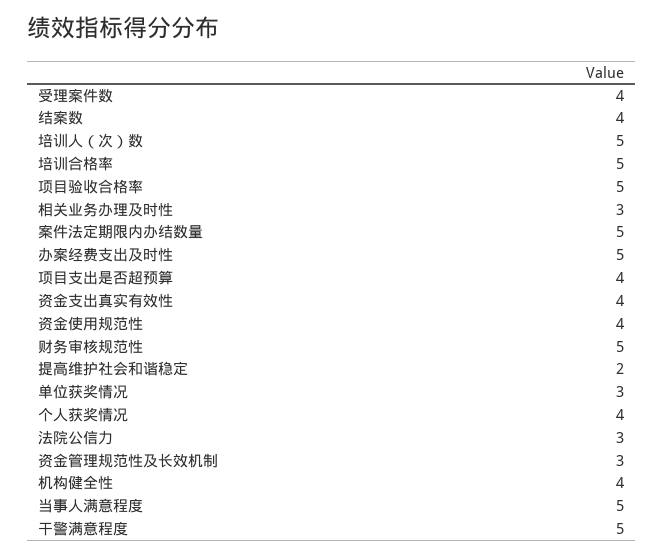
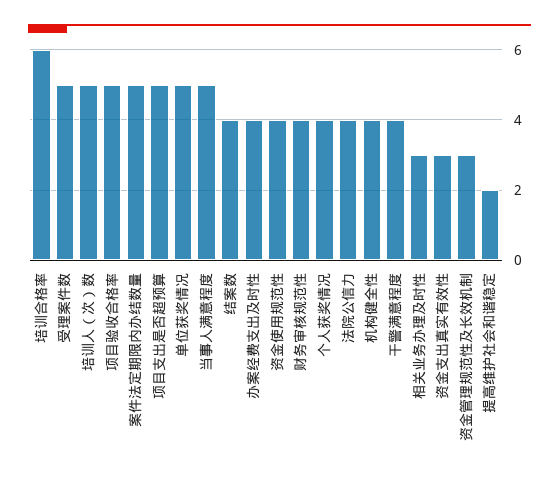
  {
-   "受理案件数": 4,
+   "受理案件数": 5,
    "结案数": 4,
    "培训人（次）数": 5,
-   "培训合格率": 5,
+   "培训合格率": 6,
    "项目验收合格率": 5,
    "相关业务办理及时性": 3,
    "案件法定期限内办结数量": 5,
-   "办案经费支出及时性": 5,
+   "办案经费支出及时性": 4,
-   "项目支出是否超预算": 4,
+   "项目支出是否超预算": 5,
-   "资金支出真实有效性": 4,
+   "资金支出真实有效性": 3,
    "资金使用规范性": 4,
-   "财务审核规范性": 5,
+   "财务审核规范性": 4,
    "提高维护社会和谐稳定": 2,
-   "单位获奖情况": 3,
+   "单位获奖情况": 5,
    "个人获奖情况": 4,
-   "法院公信力": 3,
+   "法院公信力": 4,
    "资金管理规范性及长效机制": 3,
    "机构健全性": 4,
    "当事人满意程度": 5,
-   "干警满意程度": 5
+   "干警满意程度": 4
  }

